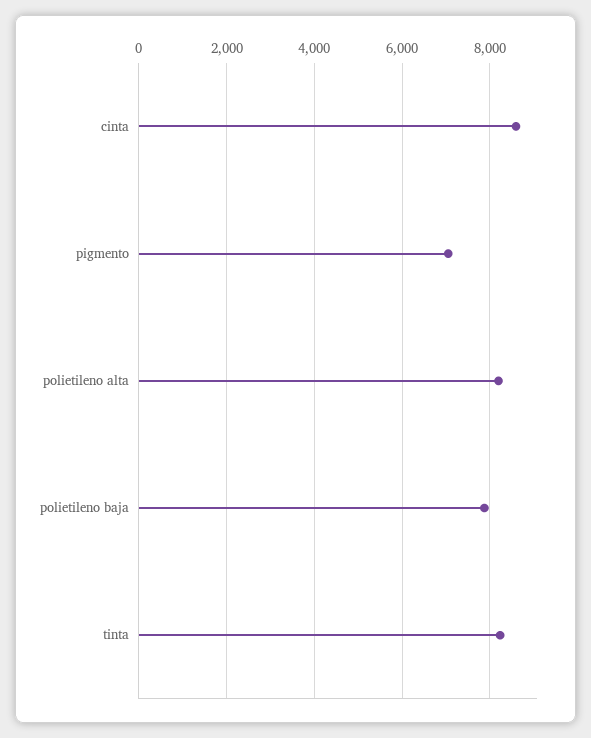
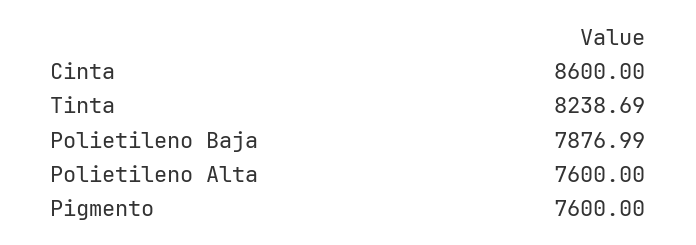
  {
    "cinta": 8600,
-   "pigmento": 7000,
+   "pigmento": 7600,
-   "polietileno alta": 8200,
+   "polietileno alta": 7600,
    "polietileno baja": 7876.99,
    "tinta": 8238.69
  }

